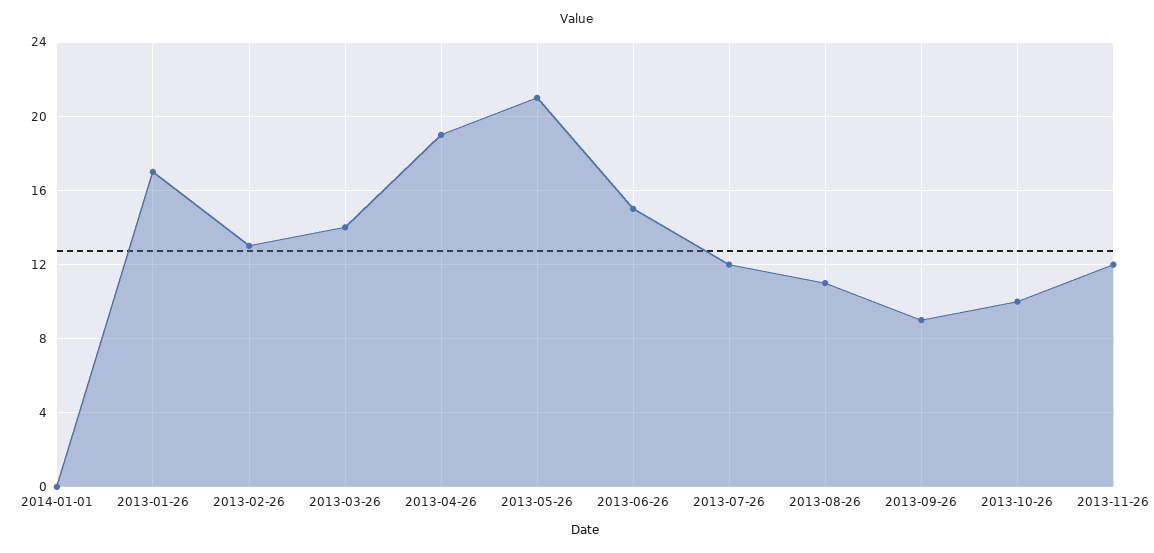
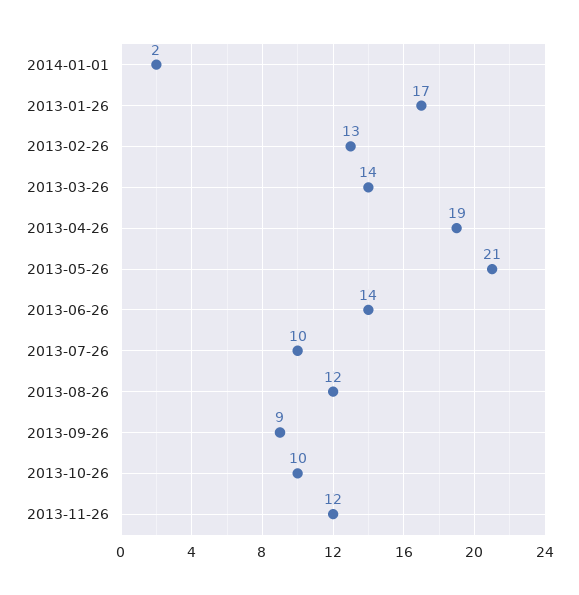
  {
-   "2014-01-01": 0,
+   "2014-01-01": 2,
    "2013-01-26": 17,
    "2013-02-26": 13,
    "2013-03-26": 14,
    "2013-04-26": 19,
    "2013-05-26": 21,
-   "2013-06-26": 15,
+   "2013-06-26": 14,
-   "2013-07-26": 12,
+   "2013-07-26": 10,
-   "2013-08-26": 11,
+   "2013-08-26": 12,
    "2013-09-26": 9,
    "2013-10-26": 10,
    "2013-11-26": 12
  }

